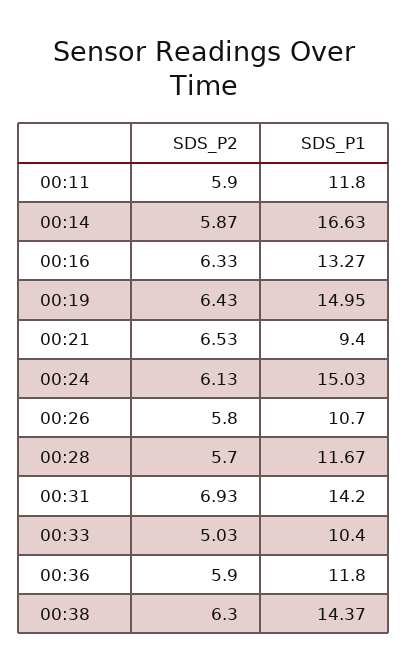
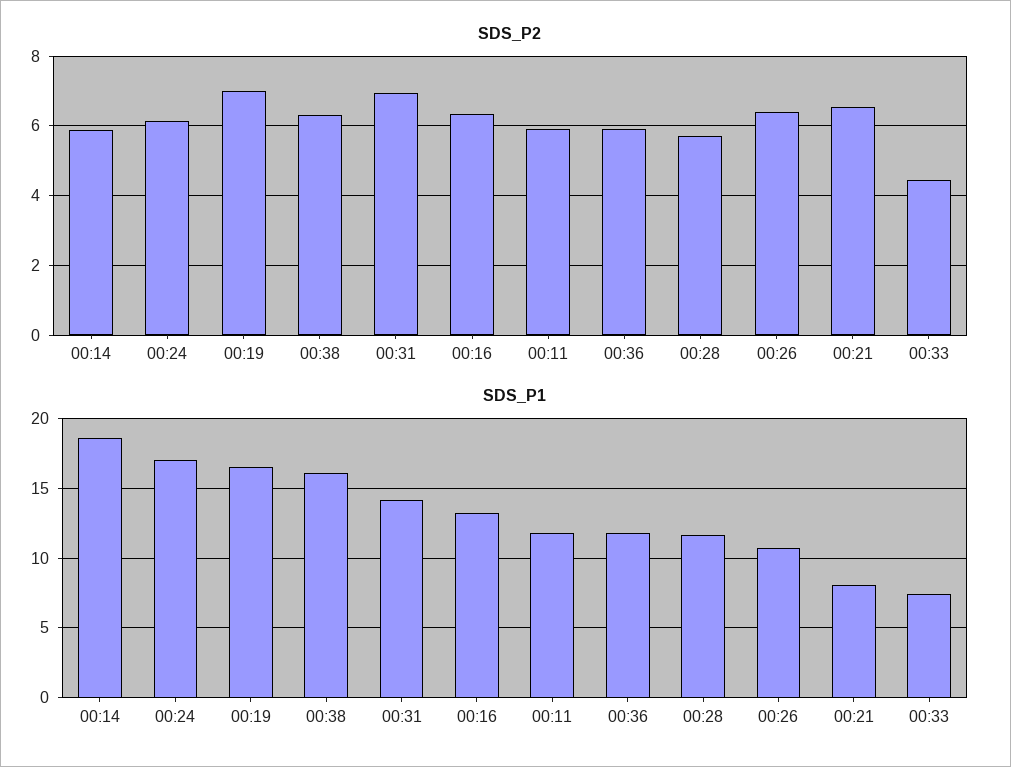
  {
    "SDS_P2": {
      "00:11": 5.9,
      "00:14": 5.87,
      "00:16": 6.33,
-     "00:19": 6.43,
+     "00:19": 7,
      "00:21": 6.53,
      "00:24": 6.13,
-     "00:26": 5.8,
+     "00:26": 6.4,
      "00:28": 5.7,
      "00:31": 6.93,
-     "00:33": 5.03,
+     "00:33": 4.4,
      "00:36": 5.9,
      "00:38": 6.3
    },
    "SDS_P1": {
      "00:11": 11.8,
-     "00:14": 16.63,
+     "00:14": 18.5,
      "00:16": 13.27,
-     "00:19": 14.95,
+     "00:19": 16.5,
-     "00:21": 9.4,
+     "00:21": 8,
-     "00:24": 15.03,
+     "00:24": 17,
      "00:26": 10.7,
      "00:28": 11.67,
      "00:31": 14.2,
-     "00:33": 10.4,
+     "00:33": 7.5,
      "00:36": 11.8,
-     "00:38": 14.37
+     "00:38": 16
    }
  }

